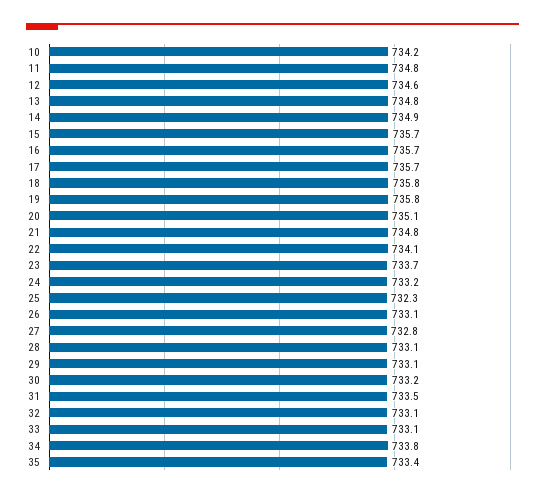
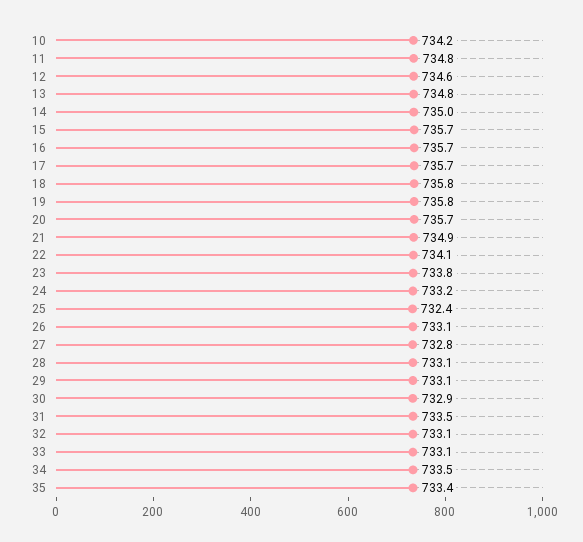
  {
    "10": 734.2,
    "11": 734.8,
    "12": 734.6,
    "13": 734.8,
-   "14": 734.9,
+   "14": 735,
    "15": 735.7,
    "16": 735.7,
    "17": 735.7,
    "18": 735.8,
    "19": 735.8,
-   "20": 735.1,
+   "20": 735.7,
-   "21": 734.8,
+   "21": 734.9,
    "22": 734.1,
-   "23": 733.7,
+   "23": 733.8,
    "24": 733.2,
-   "25": 732.3,
+   "25": 732.4,
    "26": 733.1,
    "27": 732.8,
    "28": 733.1,
    "29": 733.1,
-   "30": 733.2,
+   "30": 732.9,
    "31": 733.5,
    "32": 733.1,
    "33": 733.1,
-   "34": 733.8,
+   "34": 733.5,
    "35": 733.4
  }

